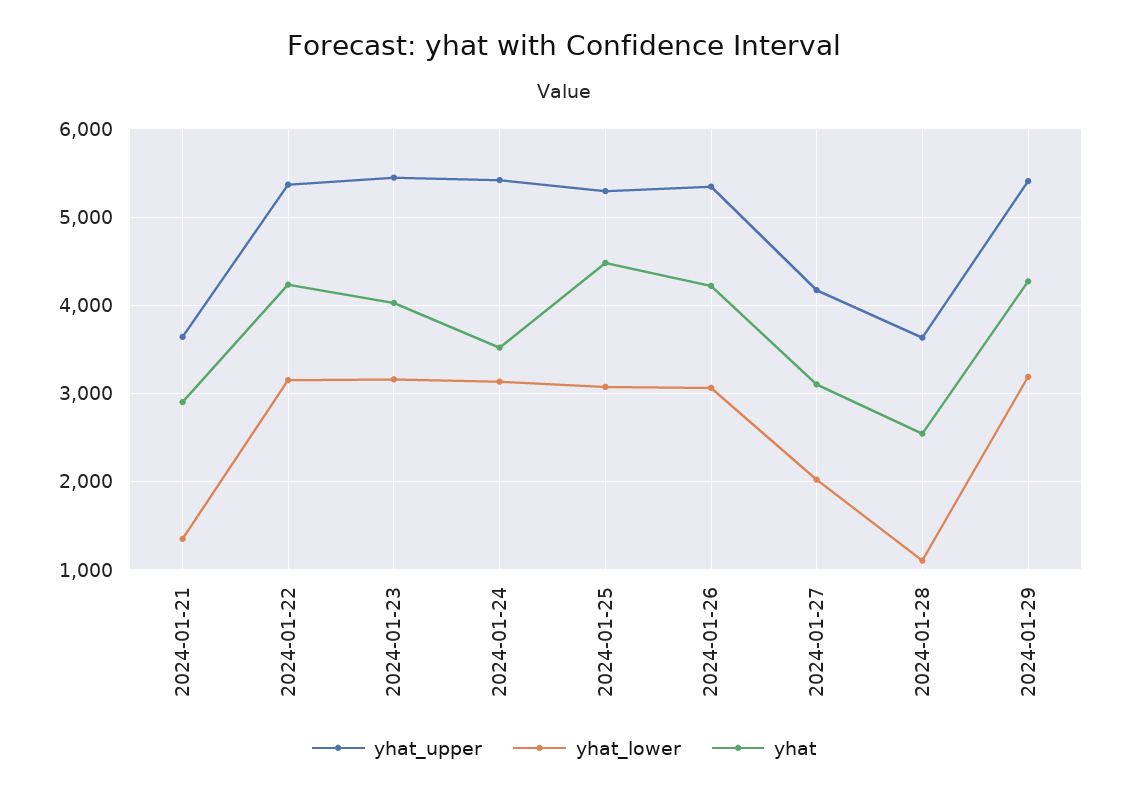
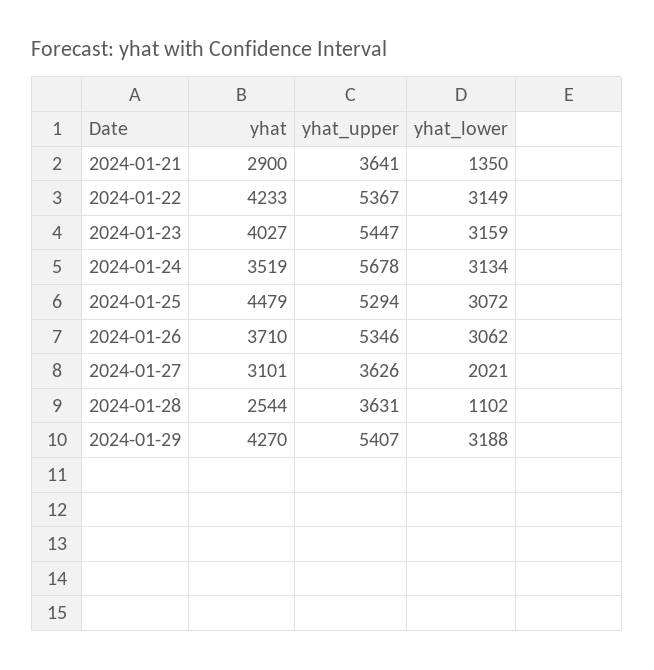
  {
    "yhat_upper": {
      "2024-01-21": 3641,
      "2024-01-22": 5367,
      "2024-01-23": 5447,
-     "2024-01-24": 5400,
+     "2024-01-24": 5678,
      "2024-01-25": 5294,
      "2024-01-26": 5346,
-     "2024-01-27": 4200,
+     "2024-01-27": 3626,
      "2024-01-28": 3631,
      "2024-01-29": 5407
    },
    "yhat_lower": {
      "2024-01-21": 1350,
      "2024-01-22": 3149,
      "2024-01-23": 3159,
      "2024-01-24": 3134,
      "2024-01-25": 3072,
      "2024-01-26": 3062,
      "2024-01-27": 2021,
      "2024-01-28": 1102,
      "2024-01-29": 3188
    },
    "yhat": {
      "2024-01-21": 2900,
      "2024-01-22": 4233,
      "2024-01-23": 4027,
      "2024-01-24": 3519,
      "2024-01-25": 4479,
-     "2024-01-26": 4200,
+     "2024-01-26": 3710,
      "2024-01-27": 3101,
      "2024-01-28": 2544,
      "2024-01-29": 4270
    }
  }

